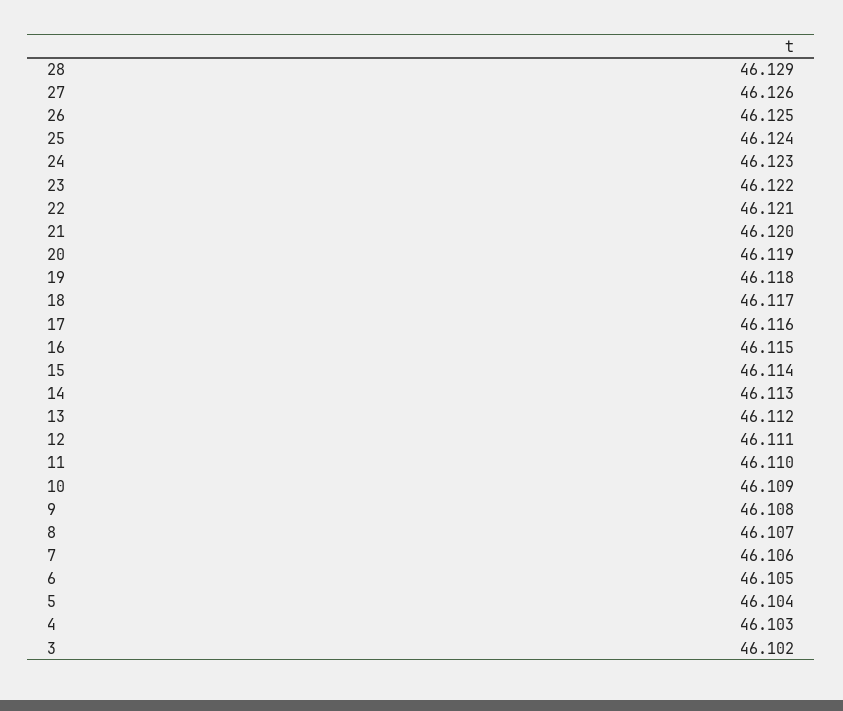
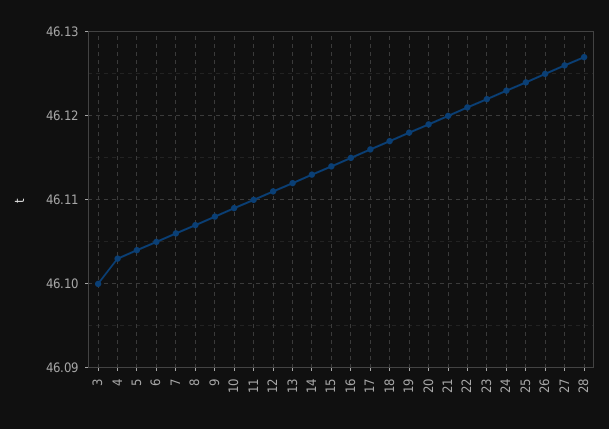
  {
-   "28": 46.129,
+   "28": 46.127,
    "27": 46.126,
    "26": 46.125,
    "25": 46.124,
    "24": 46.123,
    "23": 46.122,
    "22": 46.121,
    "21": 46.12,
    "20": 46.119,
    "19": 46.118,
    "18": 46.117,
    "17": 46.116,
    "16": 46.115,
    "15": 46.114,
    "14": 46.113,
    "13": 46.112,
    "12": 46.111,
    "11": 46.11,
    "10": 46.109,
    "9": 46.108,
    "8": 46.107,
    "7": 46.106,
    "6": 46.105,
    "5": 46.104,
    "4": 46.103,
-   "3": 46.102
+   "3": 46.1
  }

